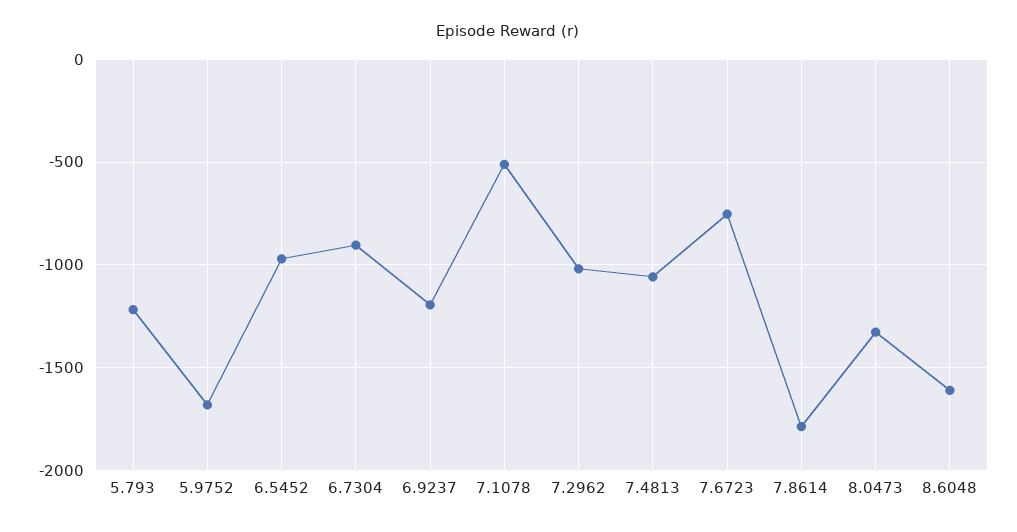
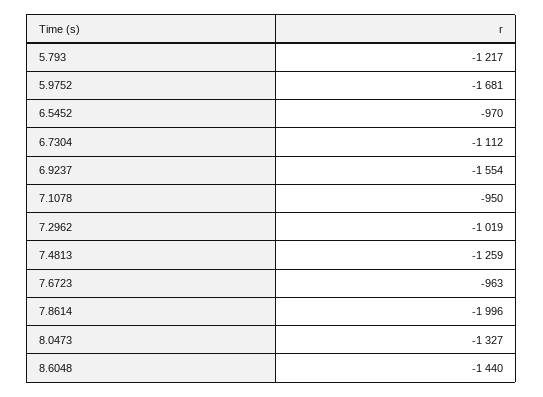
  {
    "5.793": -1217,
    "5.9752": -1681,
    "6.5452": -970,
-   "6.7304": -900,
+   "6.7304": -1112,
-   "6.9237": -1200,
+   "6.9237": -1554,
-   "7.1078": -500,
+   "7.1078": -950,
    "7.2962": -1019,
-   "7.4813": -1050,
+   "7.4813": -1259,
-   "7.6723": -750,
+   "7.6723": -963,
-   "7.8614": -1800,
+   "7.8614": -1996,
    "8.0473": -1327,
-   "8.6048": -1600
+   "8.6048": -1440
  }

